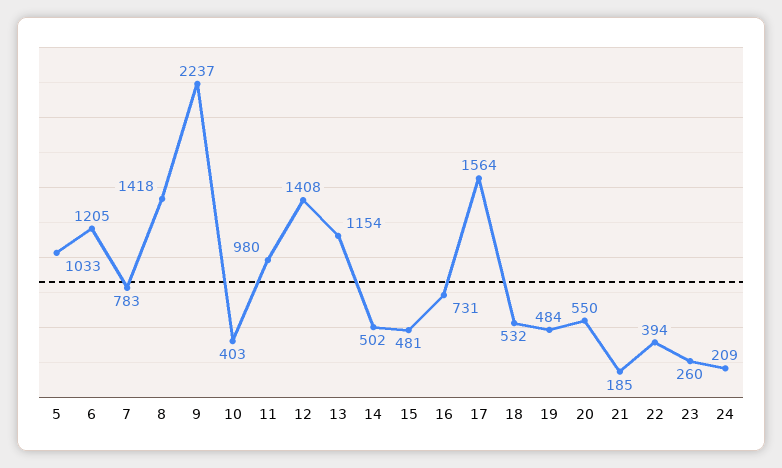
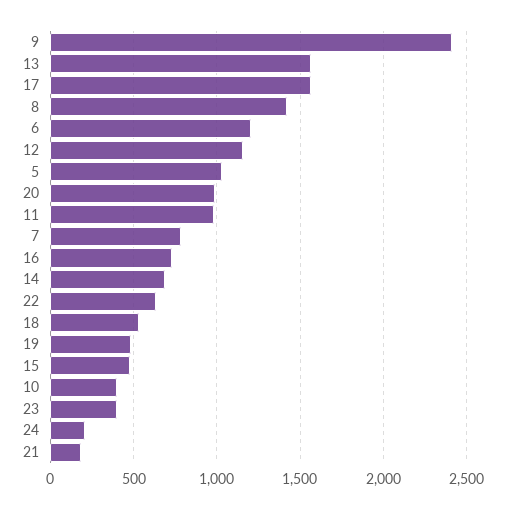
  {
    "5": 1033,
    "6": 1205,
    "7": 783,
    "8": 1418,
-   "9": 2237,
+   "9": 2400,
    "10": 403,
    "11": 980,
-   "12": 1408,
+   "12": 1150,
-   "13": 1154,
+   "13": 1550,
-   "14": 502,
+   "14": 700,
    "15": 481,
    "16": 731,
    "17": 1564,
    "18": 532,
    "19": 484,
-   "20": 550,
+   "20": 1000,
    "21": 185,
-   "22": 394,
+   "22": 650,
-   "23": 260,
+   "23": 400,
    "24": 209
  }

